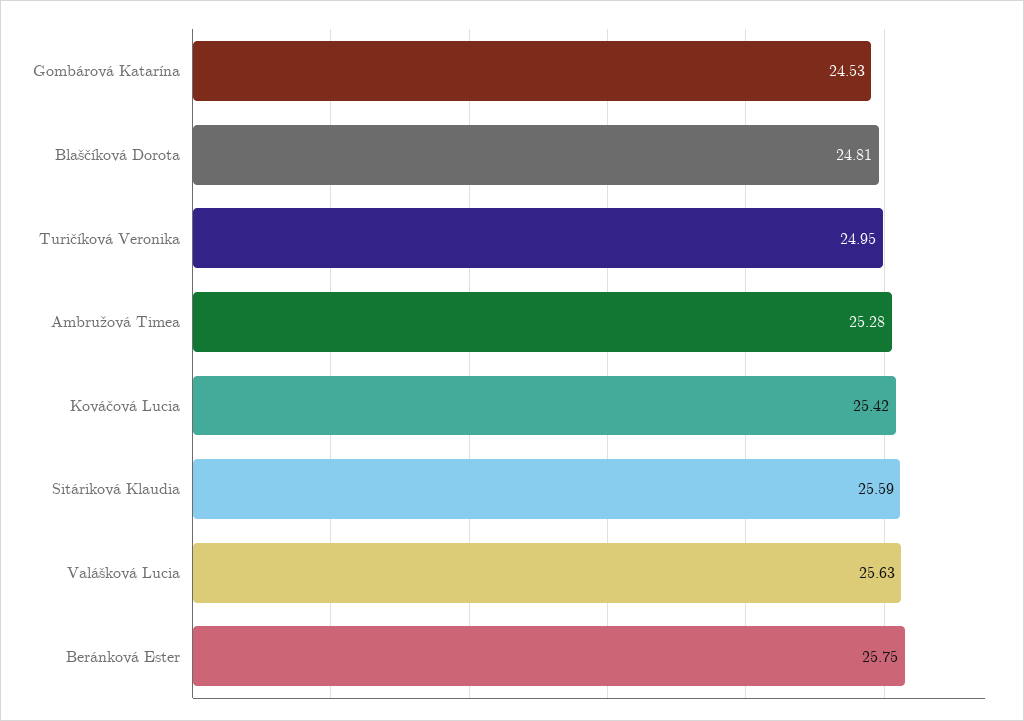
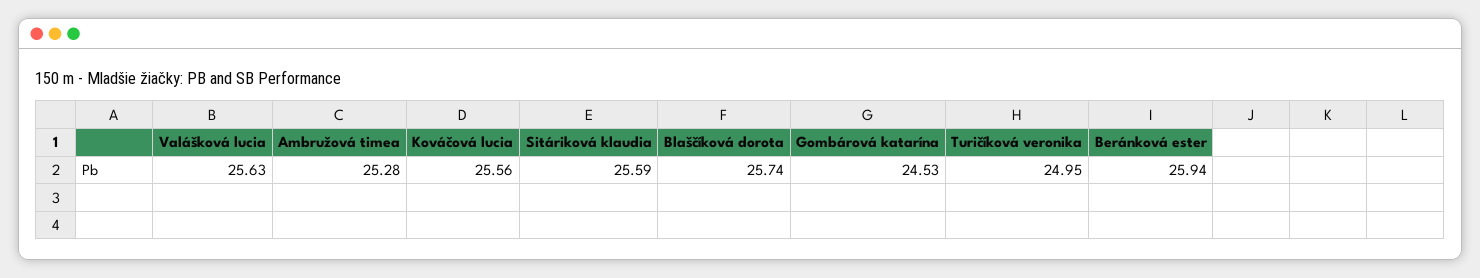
  {
    "Gombárová Katarína": 24.53,
-   "Blaščíková Dorota": 24.81,
+   "Blaščíková Dorota": 25.74,
    "Turičíková Veronika": 24.95,
    "Ambružová Timea": 25.28,
-   "Kováčová Lucia": 25.42,
+   "Kováčová Lucia": 25.56,
    "Sitáriková Klaudia": 25.59,
    "Valášková Lucia": 25.63,
-   "Beránková Ester": 25.75
+   "Beránková Ester": 25.94
  }

